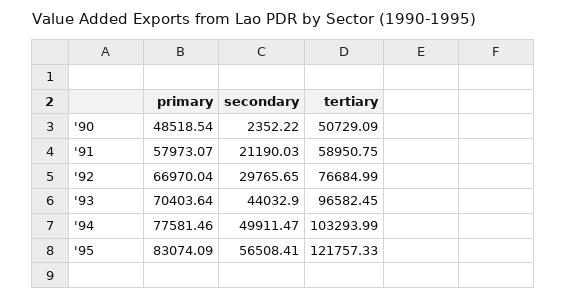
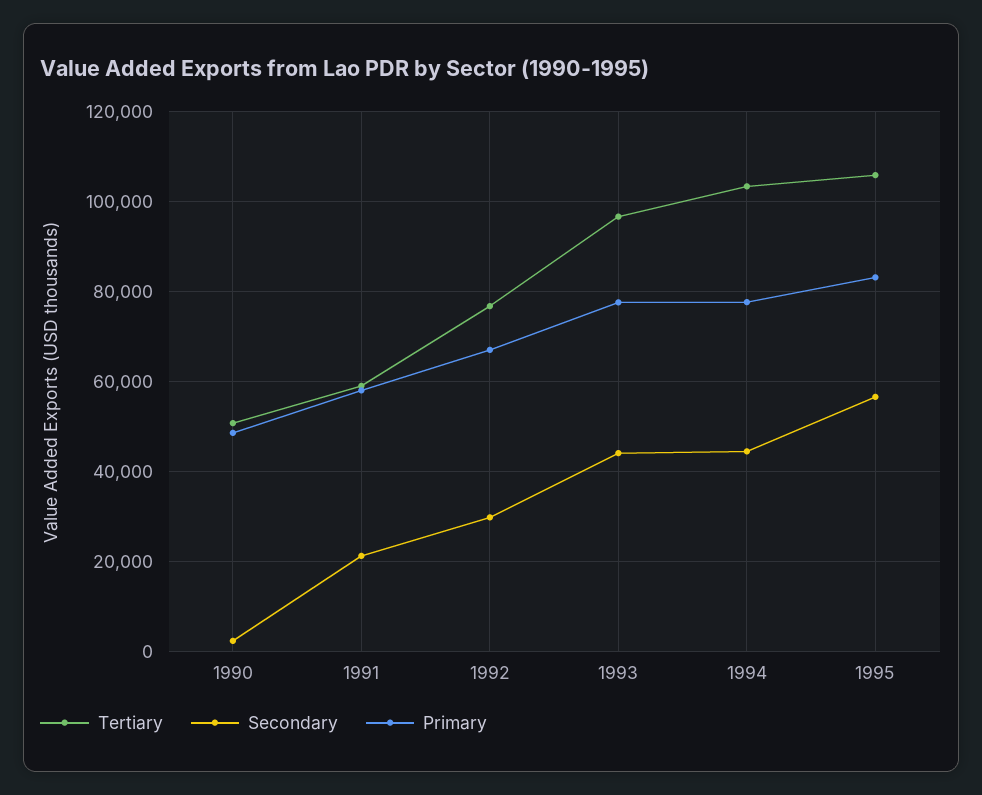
  {
    "primary": {
      "'90": 48518.54,
      "'91": 57973.07,
      "'92": 66970.04,
-     "'93": 70403.64,
+     "'93": 78000,
      "'94": 77581.46,
      "'95": 83074.09
    },
    "secondary": {
      "'90": 2352.22,
      "'91": 21190.03,
      "'92": 29765.65,
      "'93": 44032.9,
-     "'94": 49911.47,
+     "'94": 44000,
      "'95": 56508.41
    },
    "tertiary": {
      "'90": 50729.09,
      "'91": 58950.75,
      "'92": 76684.99,
      "'93": 96582.45,
      "'94": 103293.99,
-     "'95": 121757.33
+     "'95": 106000
    }
  }

